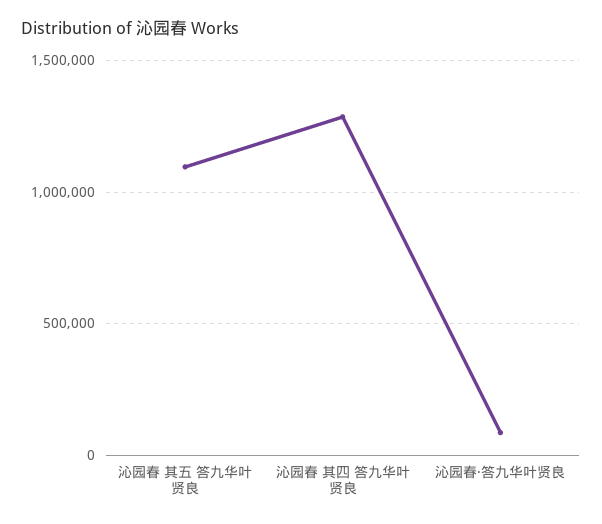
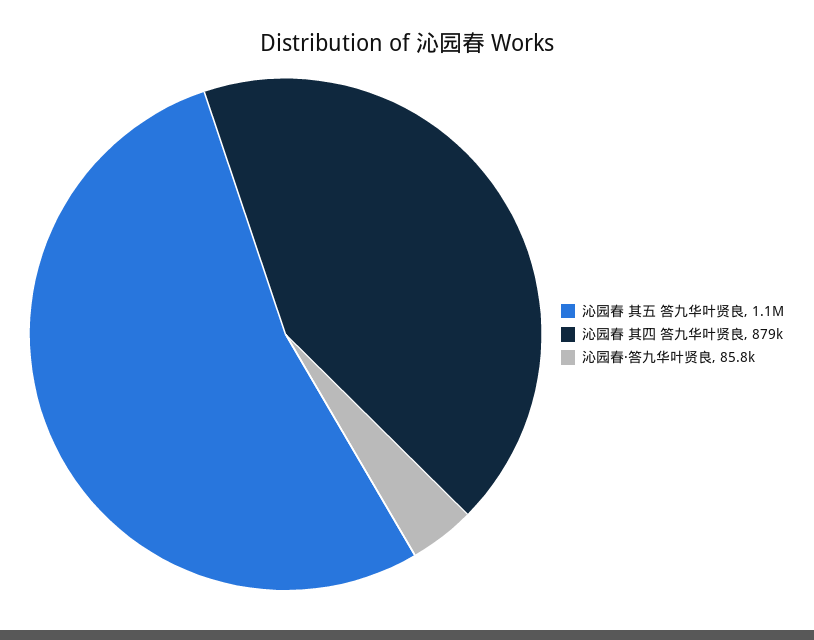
  {
    "沁园春 其五 答九华叶贤良": 1100000,
-   "沁园春 其四 答九华叶贤良": 1300000,
+   "沁园春 其四 答九华叶贤良": 879000,
    "沁园春·答九华叶贤良": 85800
  }

